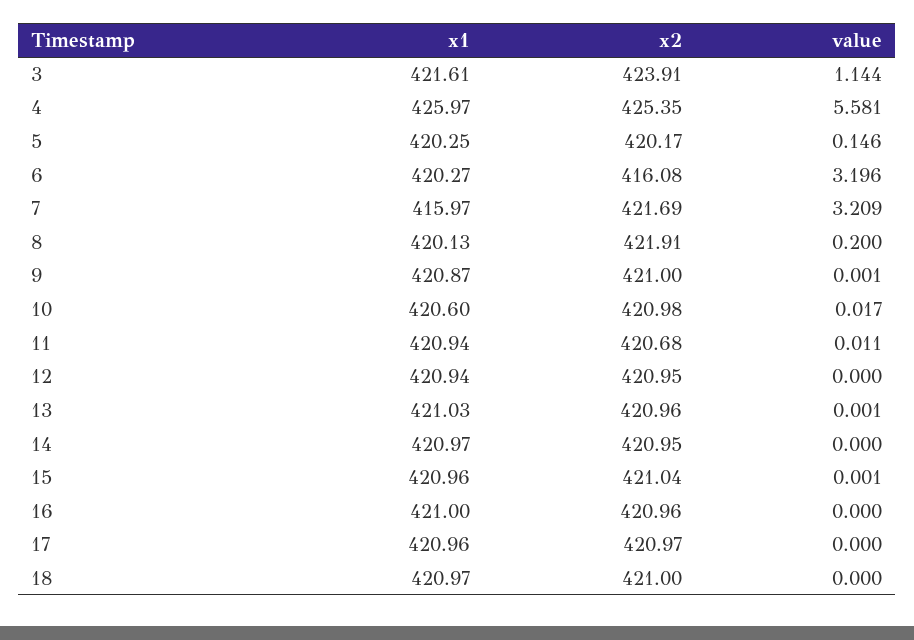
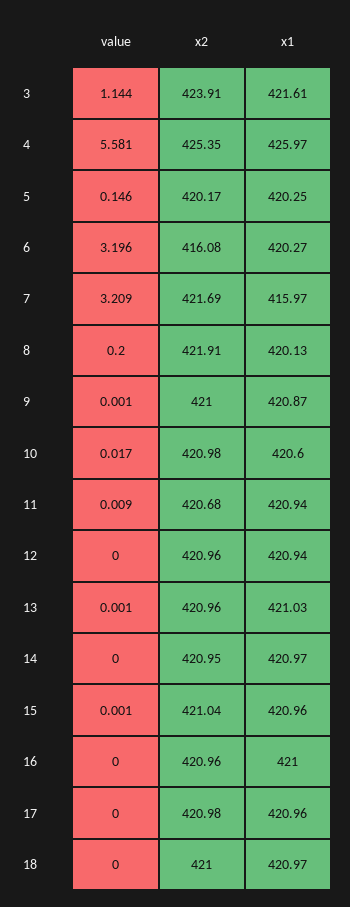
  {
    "x1": {
      "3": 421.61,
      "4": 425.97,
      "5": 420.25,
      "6": 420.27,
      "7": 415.97,
      "8": 420.13,
      "9": 420.87,
      "10": 420.6,
      "11": 420.94,
      "12": 420.94,
      "13": 421.03,
      "14": 420.97,
      "15": 420.96,
      "16": 421,
      "17": 420.96,
      "18": 420.97
    },
    "x2": {
      "3": 423.91,
      "4": 425.35,
      "5": 420.17,
      "6": 416.08,
      "7": 421.69,
      "8": 421.91,
      "9": 421,
      "10": 420.98,
      "11": 420.68,
-     "12": 420.95,
+     "12": 420.96,
      "13": 420.96,
      "14": 420.95,
      "15": 421.04,
      "16": 420.96,
-     "17": 420.97,
+     "17": 420.98,
      "18": 421
    },
    "value": {
      "3": 1.144,
      "4": 5.581,
      "5": 0.146,
      "6": 3.196,
      "7": 3.209,
      "8": 0.2,
      "9": 0.001,
      "10": 0.017,
-     "11": 0.011,
+     "11": 0.009,
      "12": 0,
      "13": 0.001,
      "14": 0,
      "15": 0.001,
      "16": 0,
      "17": 0,
      "18": 0
    }
  }

